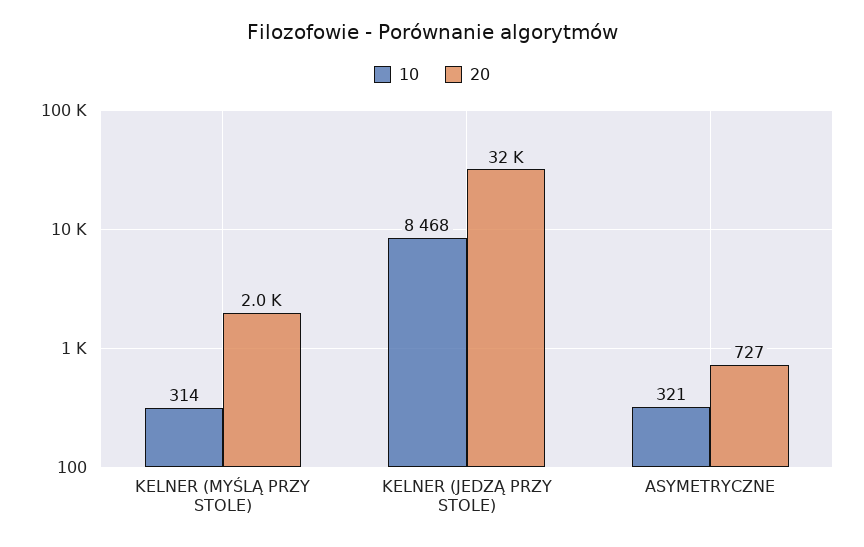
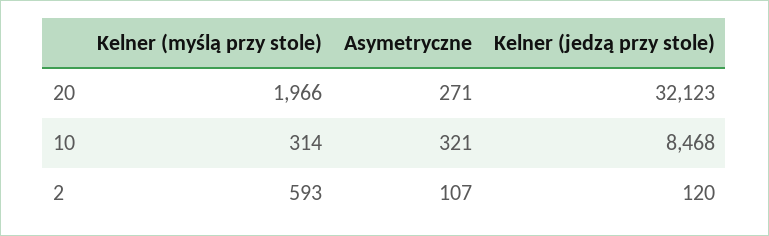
  {
    "10": {
      "KELNER (MYŚLĄ PRZY STOLE)": 314,
      "KELNER (JEDZĄ PRZY STOLE)": 8468,
      "ASYMETRYCZNE": 321
    },
    "20": {
      "KELNER (MYŚLĄ PRZY STOLE)": 1966,
      "KELNER (JEDZĄ PRZY STOLE)": 32123,
-     "ASYMETRYCZNE": 727
+     "ASYMETRYCZNE": 271
-   }
+   },
+   "2": {
+     "KELNER (MYŚLĄ PRZY STOLE)": 593,
+     "ASYMETRYCZNE": 107,
+     "KELNER (JEDZĄ PRZY STOLE)": 120
+   }
  }

